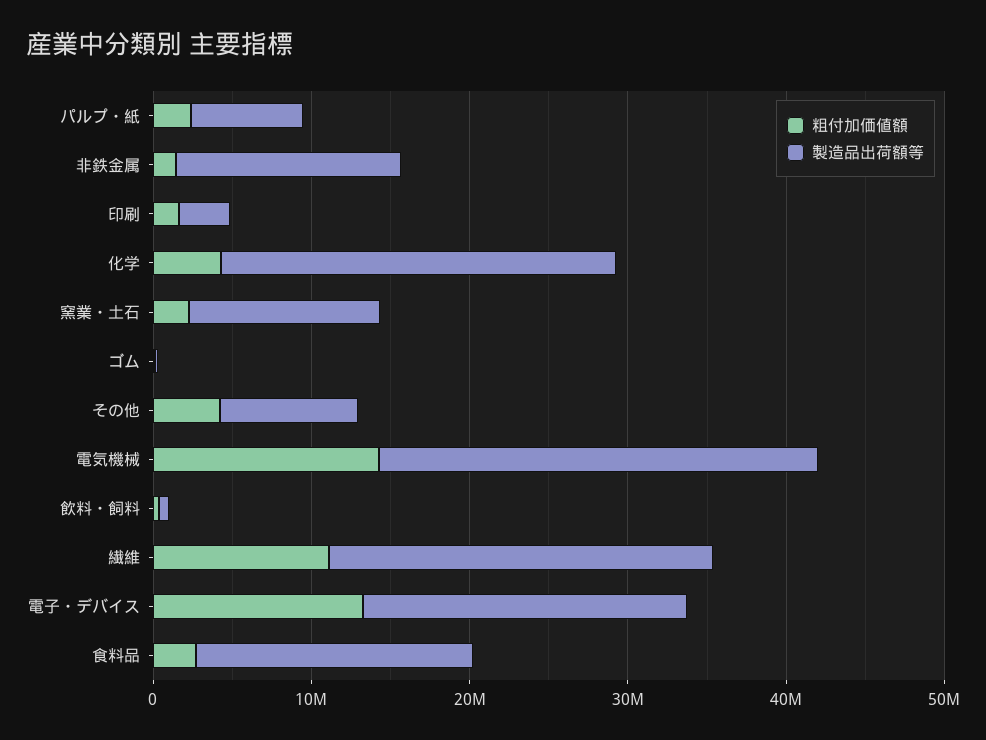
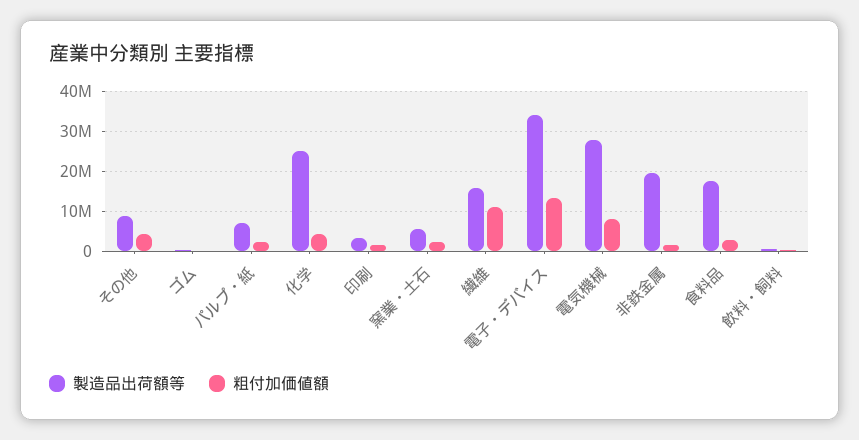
  {
    "粗付加価値額": {
      "パルプ・紙": 2000000,
      "非鉄金属": 2000000,
      "印刷": 2000000,
      "化学": 4000000,
      "窯業・土石": 2000000,
      "ゴム": 0,
      "その他": 4000000,
-     "電気機械": 14000000,
+     "電気機械": 8000000,
      "飲料・飼料": 0,
      "繊維": 12000000,
      "電子・デバイス": 14000000,
      "食料品": 2000000
    },
    "製造品出荷額等": {
      "パルプ・紙": 8000000,
-     "非鉄金属": 14000000,
+     "非鉄金属": 20000000,
      "印刷": 4000000,
      "化学": 24000000,
-     "窯業・土石": 12000000,
+     "窯業・土石": 6000000,
      "ゴム": 0,
      "その他": 8000000,
      "電気機械": 28000000,
      "飲料・飼料": 0,
-     "繊維": 24000000,
+     "繊維": 16000000,
-     "電子・デバイス": 20000000,
+     "電子・デバイス": 34000000,
      "食料品": 18000000
    }
  }

